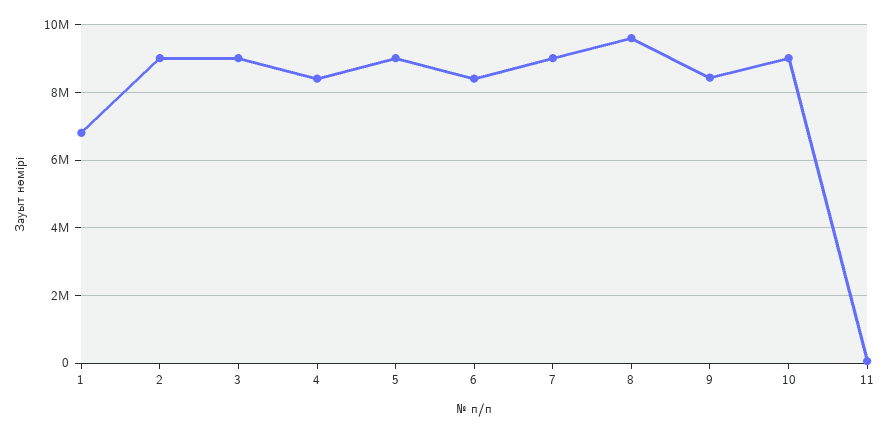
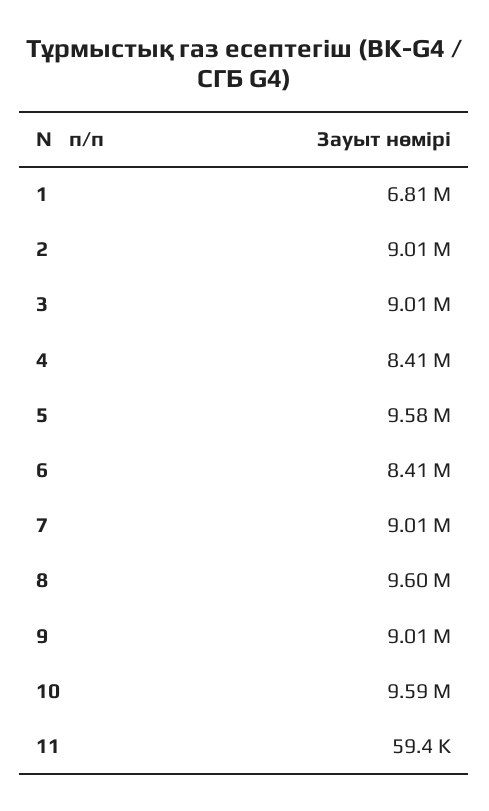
  {
    "1": 6810000,
    "2": 9010000,
    "3": 9010000,
    "4": 8410000,
-   "5": 9000000,
+   "5": 9580000,
    "6": 8410000,
    "7": 9010000,
    "8": 9600000,
-   "9": 8400000,
+   "9": 9010000,
-   "10": 9000000,
+   "10": 9590000,
    "11": 59400
  }

